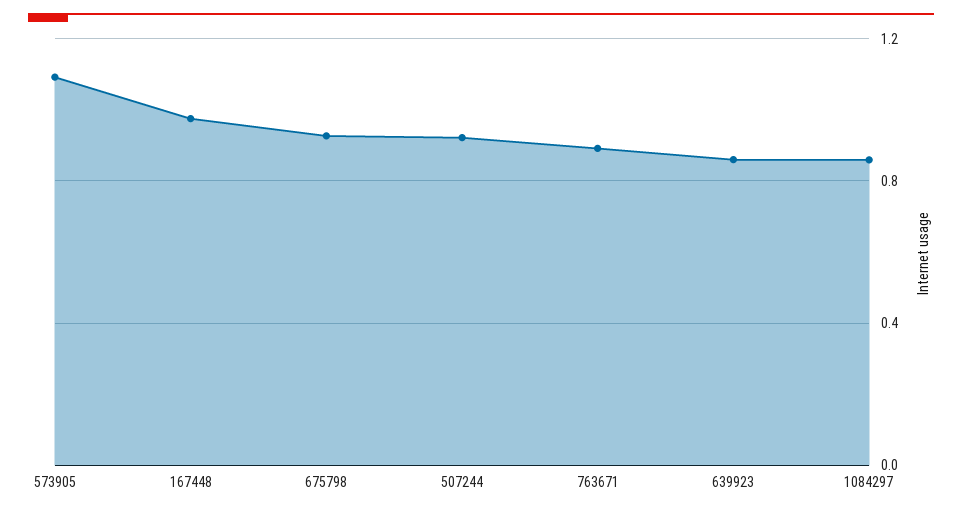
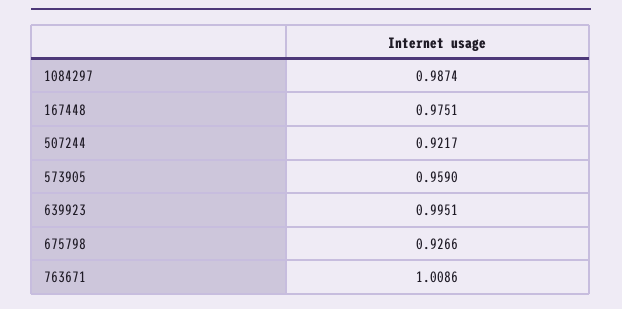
  {
-   "573905": 1.1,
+   "573905": 0.959,
    "167448": 0.9751,
    "675798": 0.9266,
    "507244": 0.9217,
-   "763671": 0.9,
+   "763671": 1.0086,
-   "639923": 0.85,
+   "639923": 0.9951,
-   "1084297": 0.85
+   "1084297": 0.9874
  }

